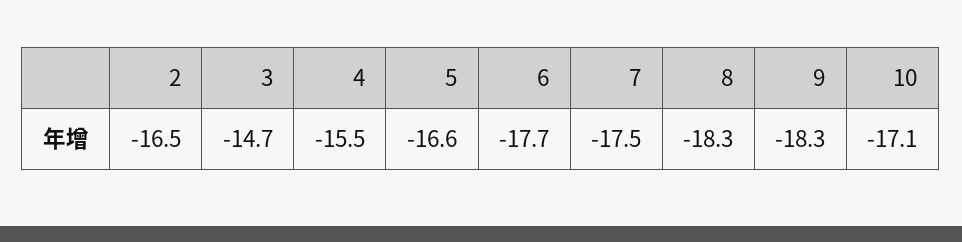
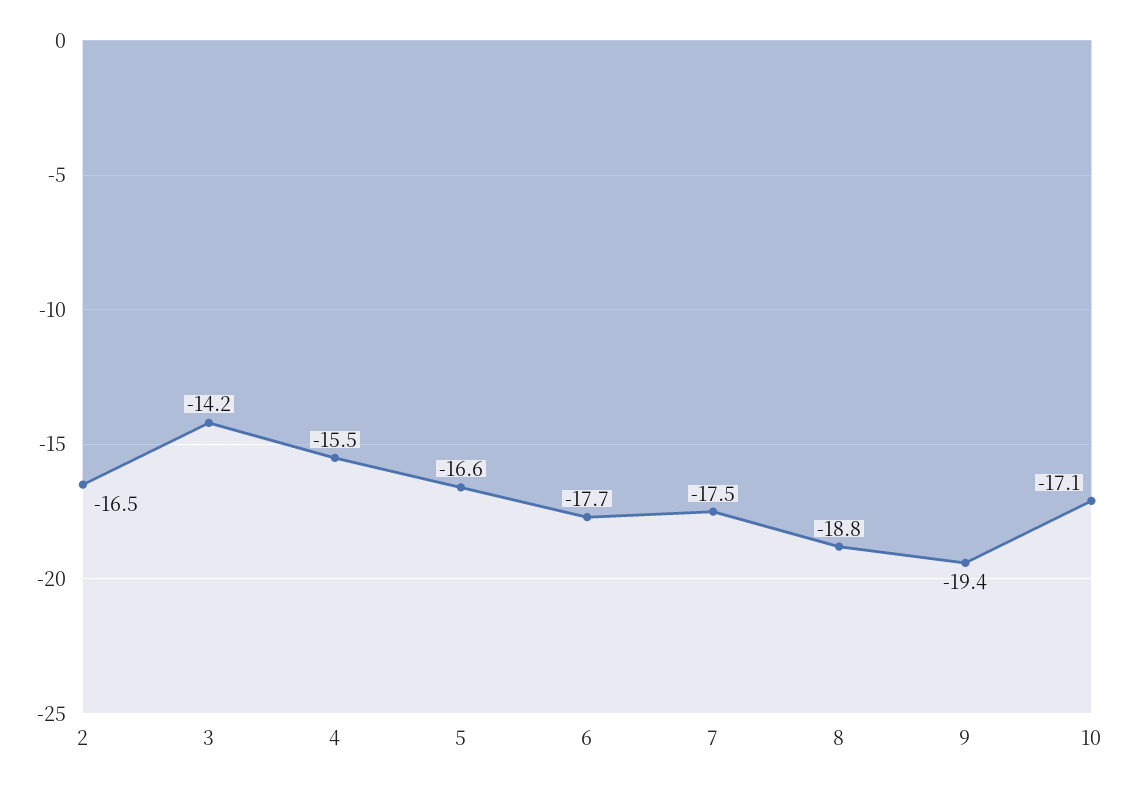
  {
    "2": -16.5,
-   "3": -14.7,
+   "3": -14.2,
    "4": -15.5,
    "5": -16.6,
    "6": -17.7,
    "7": -17.5,
-   "8": -18.3,
+   "8": -18.8,
-   "9": -18.3,
+   "9": -19.4,
    "10": -17.1
  }

